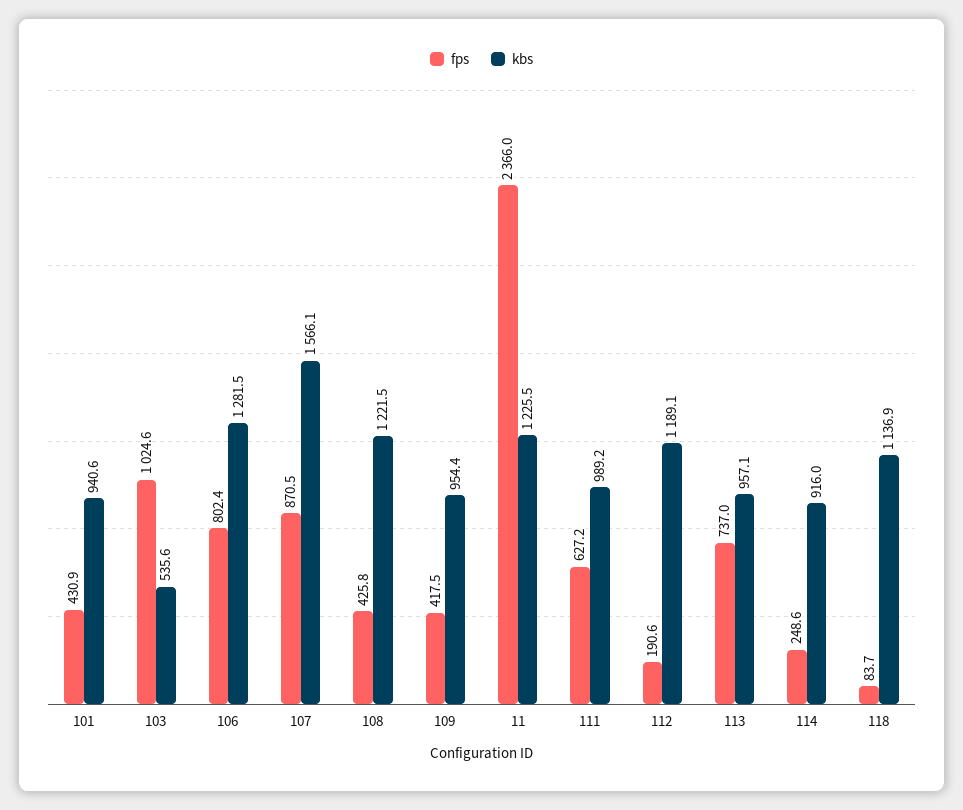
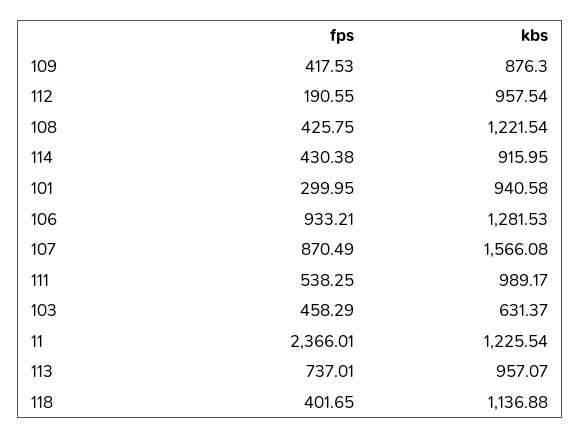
  {
    "fps": {
-     "101": 430.9,
+     "101": 299.95,
-     "103": 1024.6,
+     "103": 458.29,
-     "106": 802.4,
+     "106": 933.21,
      "107": 870.49,
      "108": 425.75,
      "109": 417.53,
      "11": 2366.01,
-     "111": 627.2,
+     "111": 538.25,
      "112": 190.55,
      "113": 737.01,
-     "114": 248.6,
+     "114": 430.38,
-     "118": 83.7
+     "118": 401.65
    },
    "kbs": {
      "101": 940.58,
-     "103": 535.6,
+     "103": 631.37,
      "106": 1281.53,
      "107": 1566.08,
      "108": 1221.54,
-     "109": 954.4,
+     "109": 876.3,
      "11": 1225.54,
      "111": 989.17,
-     "112": 1189.1,
+     "112": 957.54,
      "113": 957.07,
      "114": 915.95,
      "118": 1136.88
    }
  }

